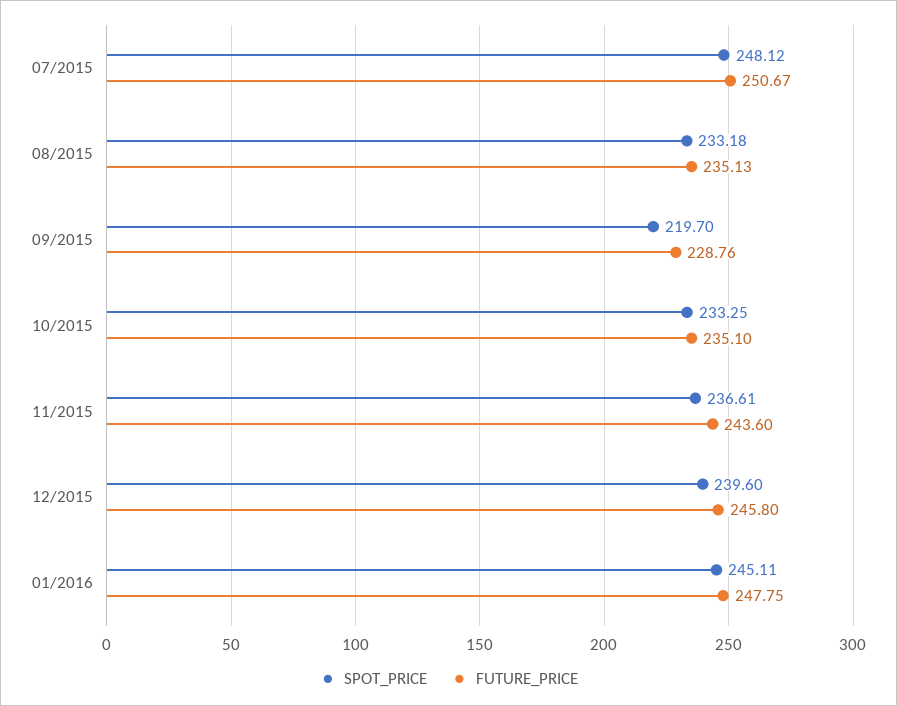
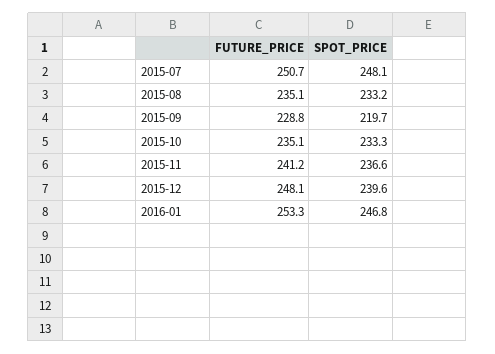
  {
    "SPOT_PRICE": {
      "07/2015": 248.12,
      "08/2015": 233.18,
      "09/2015": 219.7,
      "10/2015": 233.25,
      "11/2015": 236.61,
      "12/2015": 239.6,
-     "01/2016": 245.11
+     "01/2016": 246.8
    },
    "FUTURE_PRICE": {
      "07/2015": 250.67,
      "08/2015": 235.13,
      "09/2015": 228.76,
      "10/2015": 235.1,
-     "11/2015": 243.6,
+     "11/2015": 241.2,
-     "12/2015": 245.8,
+     "12/2015": 248.1,
-     "01/2016": 247.75
+     "01/2016": 253.3
    }
  }

